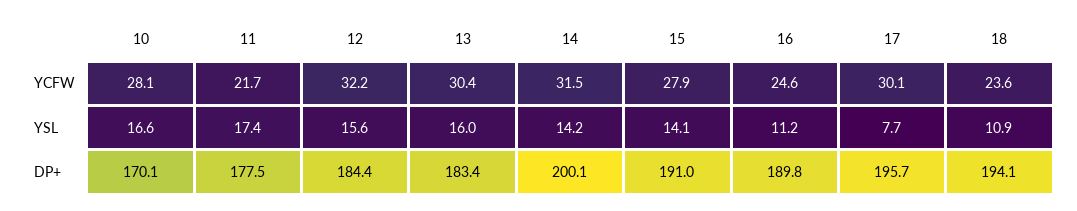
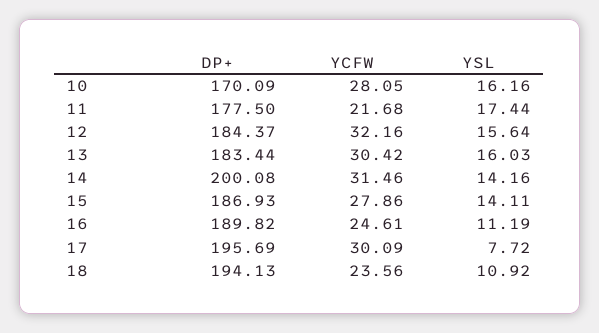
  {
    "10": {
      "YCFW": 28.05,
-     "YSL": 16.6,
+     "YSL": 16.16,
      "DP+": 170.09
    },
    "11": {
      "YCFW": 21.68,
      "YSL": 17.44,
      "DP+": 177.5
    },
    "12": {
      "YCFW": 32.16,
      "YSL": 15.64,
      "DP+": 184.37
    },
    "13": {
      "YCFW": 30.42,
      "YSL": 16.03,
      "DP+": 183.44
    },
    "14": {
      "YCFW": 31.46,
      "YSL": 14.16,
      "DP+": 200.08
    },
    "15": {
      "YCFW": 27.86,
      "YSL": 14.11,
-     "DP+": 191
+     "DP+": 186.93
    },
    "16": {
      "YCFW": 24.61,
      "YSL": 11.19,
      "DP+": 189.82
    },
    "17": {
      "YCFW": 30.09,
      "YSL": 7.72,
      "DP+": 195.69
    },
    "18": {
      "YCFW": 23.56,
      "YSL": 10.92,
      "DP+": 194.13
    }
  }

